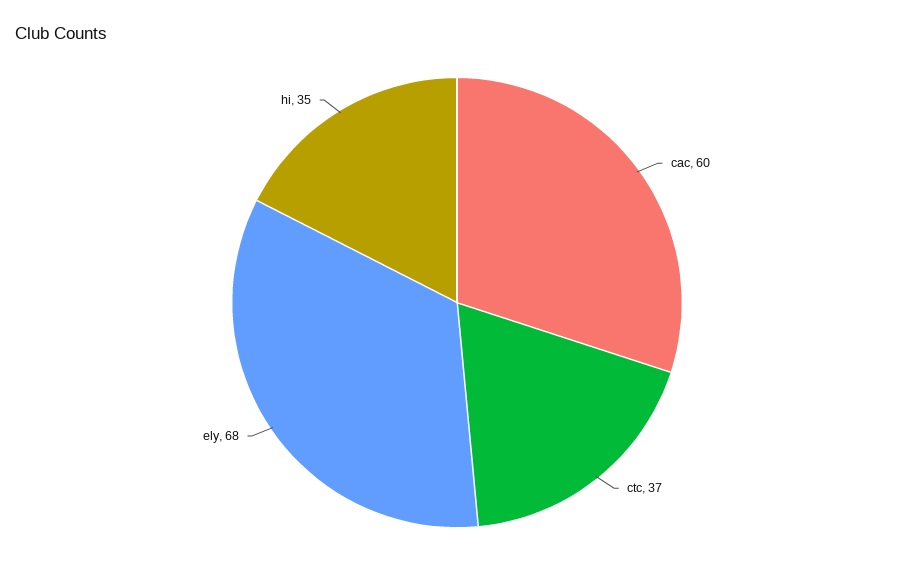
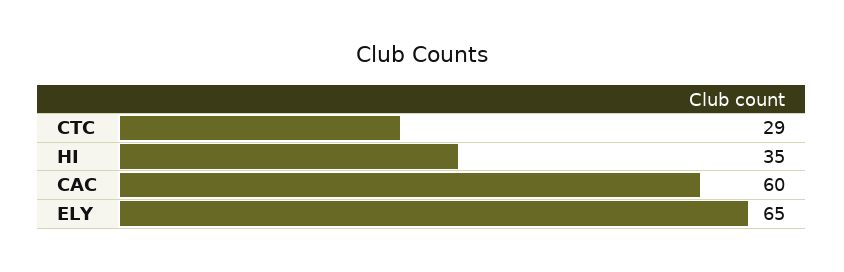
  {
    "cac": 60,
-   "ctc": 37,
+   "ctc": 29,
-   "ely": 68,
+   "ely": 65,
    "hi": 35
  }

